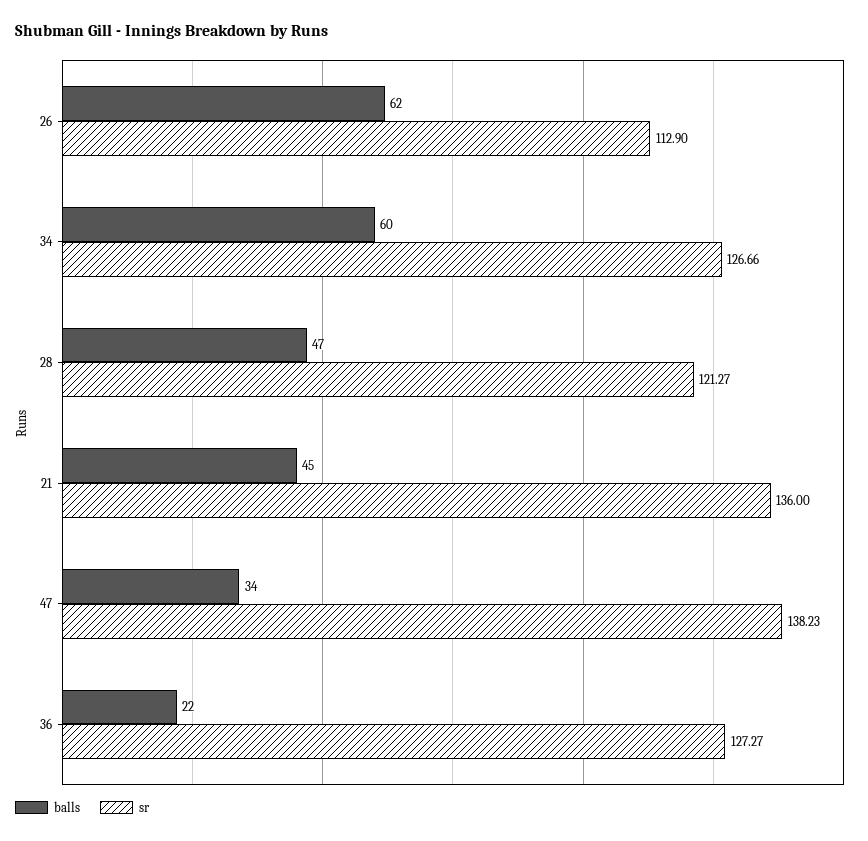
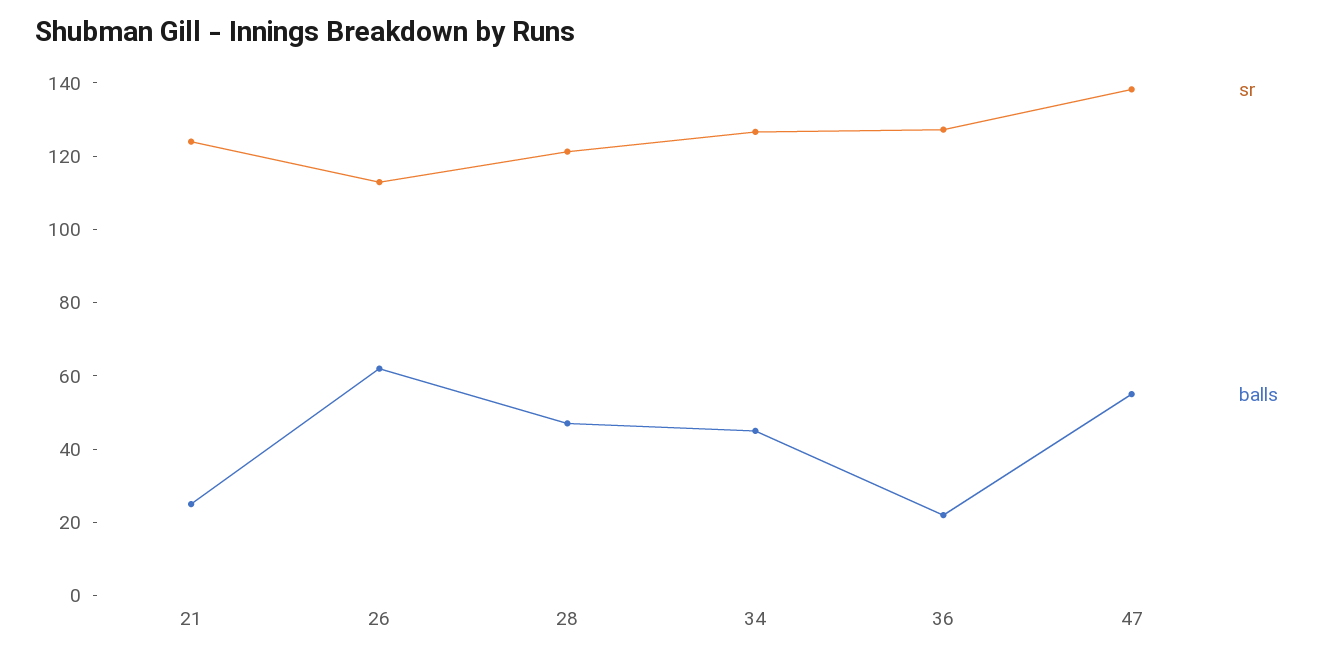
  {
    "balls": {
      "26": 62,
-     "34": 60,
+     "34": 45,
      "28": 47,
-     "21": 45,
+     "21": 25,
-     "47": 34,
+     "47": 55,
      "36": 22
    },
    "sr": {
      "26": 112.9,
      "34": 126.66,
      "28": 121.27,
-     "21": 136,
+     "21": 125,
      "47": 138.23,
      "36": 127.27
    }
  }

